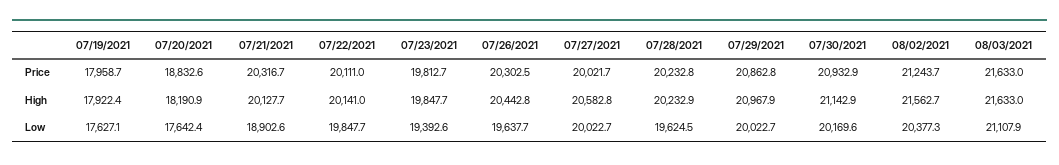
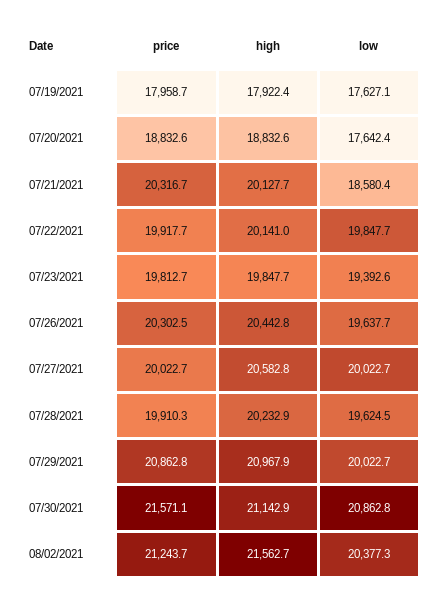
  {
    "07/19/2021": {
      "Price": 17958.7,
      "High": 17922.4,
      "Low": 17627.1
    },
    "07/20/2021": {
      "Price": 18832.6,
-     "High": 18190.9,
+     "High": 18832.6,
      "Low": 17642.4
    },
    "07/21/2021": {
      "Price": 20316.7,
      "High": 20127.7,
-     "Low": 18902.6
+     "Low": 18580.4
    },
    "07/22/2021": {
-     "Price": 20111,
+     "Price": 19917.7,
      "High": 20141,
      "Low": 19847.7
    },
    "07/23/2021": {
      "Price": 19812.7,
      "High": 19847.7,
      "Low": 19392.6
    },
    "07/26/2021": {
      "Price": 20302.5,
      "High": 20442.8,
      "Low": 19637.7
    },
    "07/27/2021": {
-     "Price": 20021.7,
+     "Price": 20022.7,
      "High": 20582.8,
      "Low": 20022.7
    },
    "07/28/2021": {
-     "Price": 20232.8,
+     "Price": 19910.3,
      "High": 20232.9,
      "Low": 19624.5
    },
    "07/29/2021": {
      "Price": 20862.8,
      "High": 20967.9,
      "Low": 20022.7
    },
    "07/30/2021": {
-     "Price": 20932.9,
+     "Price": 21571.1,
      "High": 21142.9,
-     "Low": 20169.6
+     "Low": 20862.8
    },
    "08/02/2021": {
      "Price": 21243.7,
      "High": 21562.7,
      "Low": 20377.3
-   },
+   }
-   "08/03/2021": {
-     "Price": 21633,
-     "High": 21633,
-     "Low": 21107.9
-   }
  }

